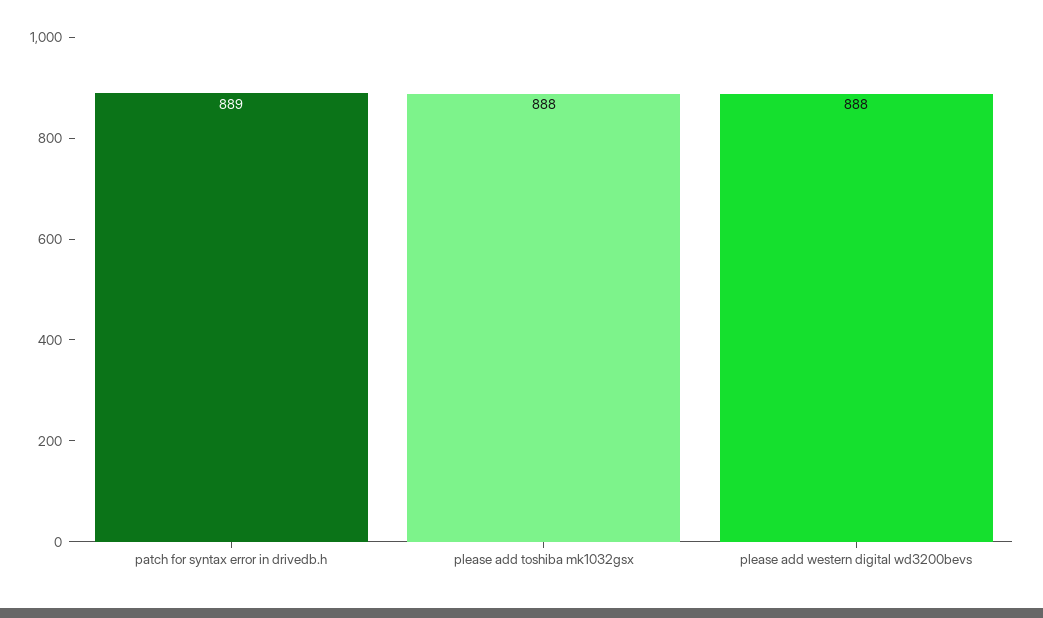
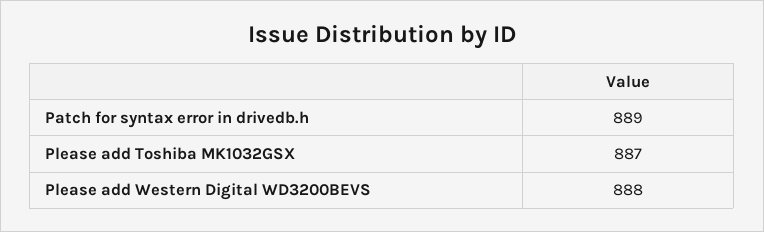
  {
    "patch for syntax error in drivedb.h": 889,
-   "please add toshiba mk1032gsx": 888,
+   "please add toshiba mk1032gsx": 887,
    "please add western digital wd3200bevs": 888
  }

